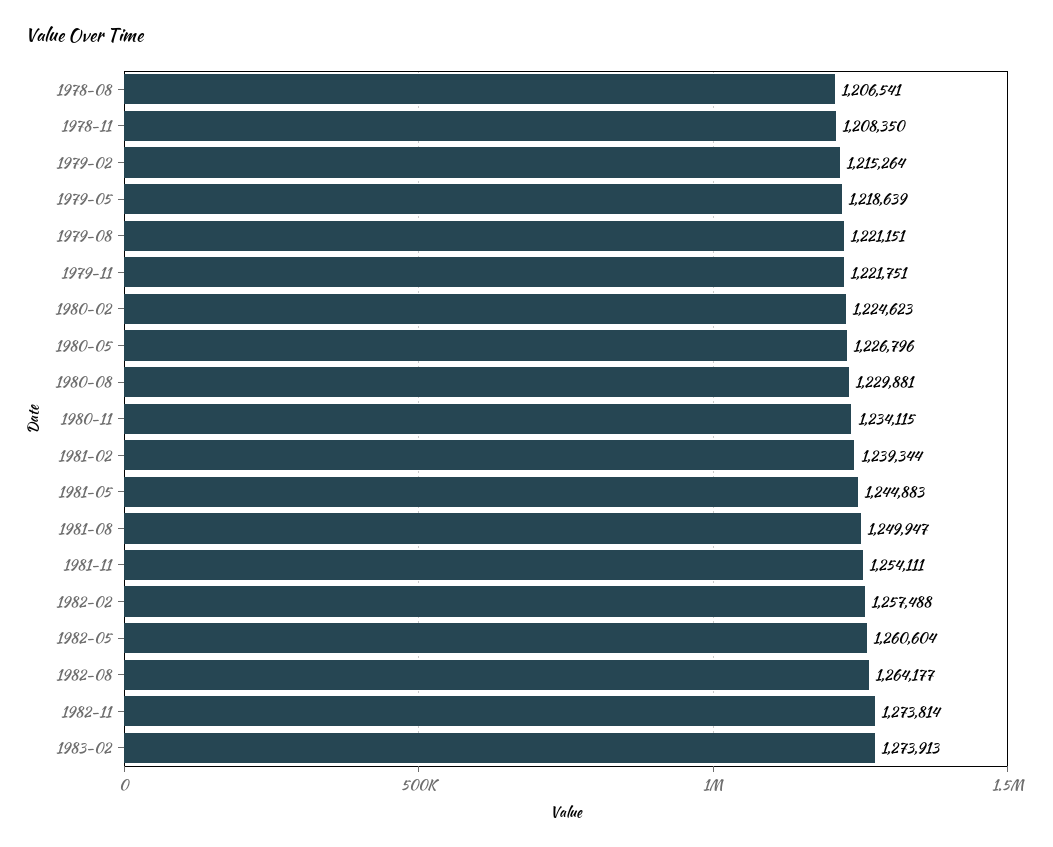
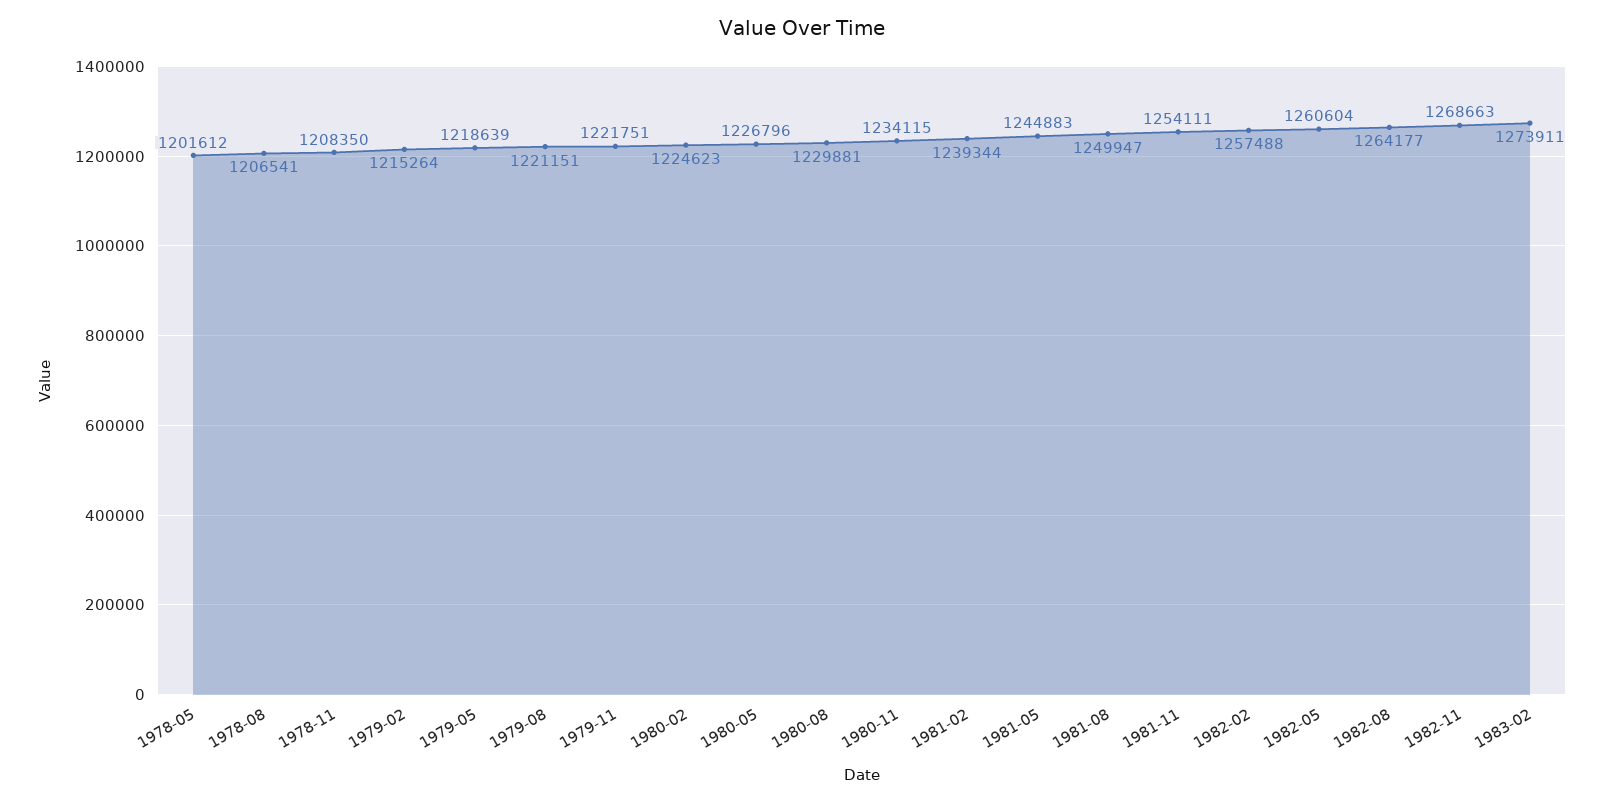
  {
    "1978-08": 1206541,
    "1978-11": 1208350,
    "1979-02": 1215264,
    "1979-05": 1218639,
    "1979-08": 1221151,
    "1979-11": 1221751,
    "1980-02": 1224623,
    "1980-05": 1226796,
    "1980-08": 1229881,
    "1980-11": 1234115,
    "1981-02": 1239344,
    "1981-05": 1244883,
    "1981-08": 1249947,
    "1981-11": 1254111,
    "1982-02": 1257488,
    "1982-05": 1260604,
    "1982-08": 1264177,
-   "1982-11": 1273814,
+   "1982-11": 1268663,
-   "1983-02": 1273913
+   "1983-02": 1273911,
+   "1978-05": 1201612
  }

